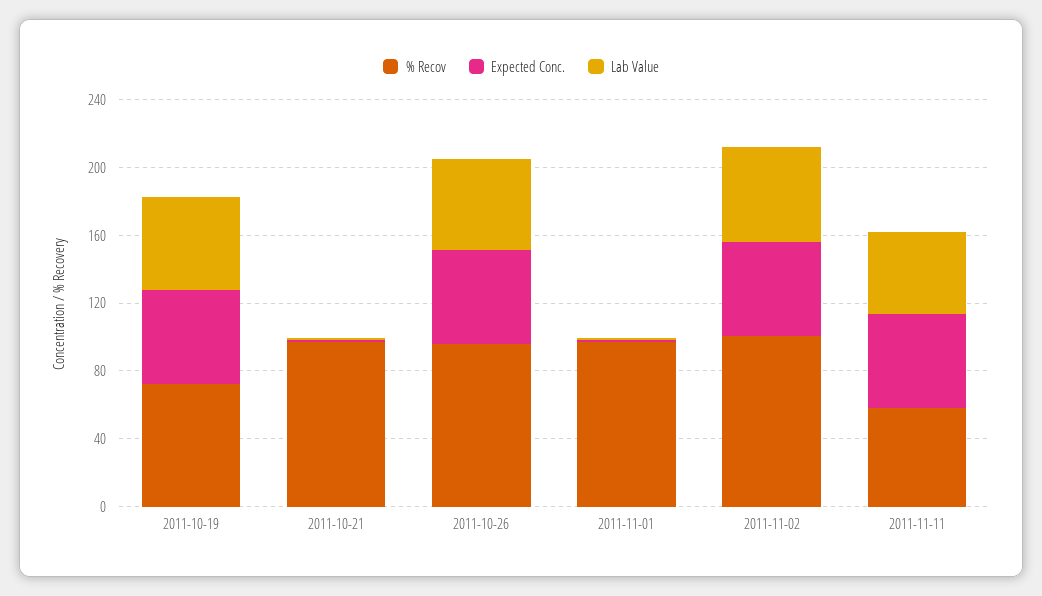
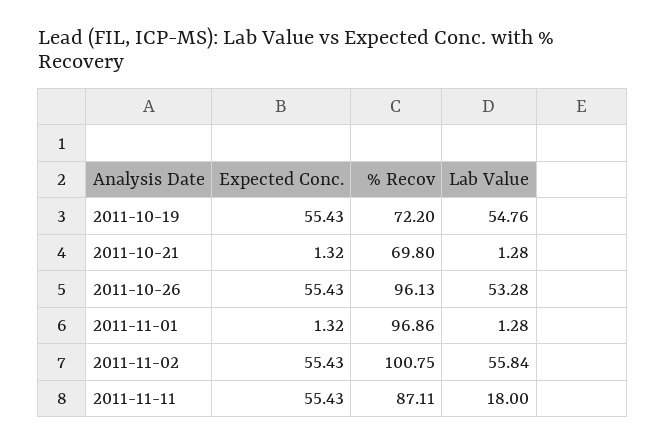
  {
    "% Recov": {
      "2011-10-19": 72.2,
-     "2011-10-21": 100,
+     "2011-10-21": 69.8,
      "2011-10-26": 96.13,
      "2011-11-01": 96.86,
      "2011-11-02": 100.75,
-     "2011-11-11": 60
+     "2011-11-11": 87.11
    },
    "Expected Conc.": {
      "2011-10-19": 55.43,
      "2011-10-21": 1.32,
      "2011-10-26": 55.43,
      "2011-11-01": 1.32,
      "2011-11-02": 55.43,
      "2011-11-11": 55.43
    },
    "Lab Value": {
      "2011-10-19": 54.76,
      "2011-10-21": 1.28,
      "2011-10-26": 53.28,
      "2011-11-01": 1.28,
      "2011-11-02": 55.84,
-     "2011-11-11": 50
+     "2011-11-11": 18
    }
  }

